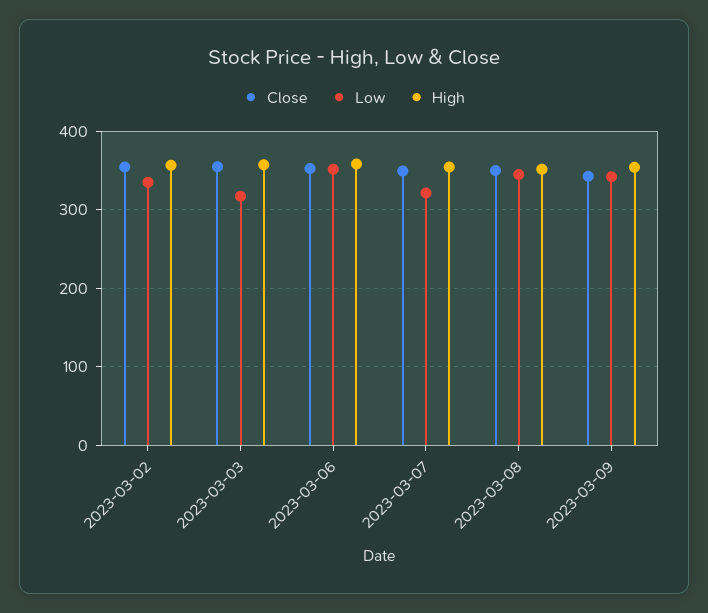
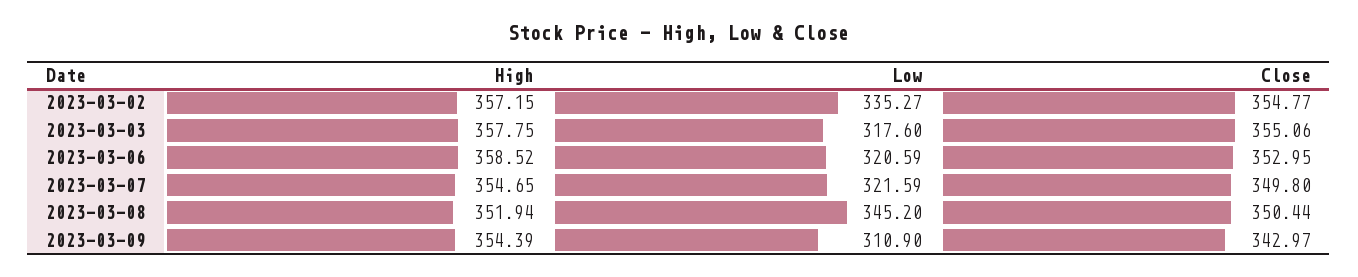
  {
    "Close": {
      "2023-03-02": 354.77,
      "2023-03-03": 355.06,
      "2023-03-06": 352.95,
      "2023-03-07": 349.8,
      "2023-03-08": 350.44,
      "2023-03-09": 342.97
    },
    "Low": {
      "2023-03-02": 335.27,
      "2023-03-03": 317.6,
-     "2023-03-06": 350,
+     "2023-03-06": 320.59,
      "2023-03-07": 321.59,
      "2023-03-08": 345.2,
-     "2023-03-09": 340
+     "2023-03-09": 310.9
    },
    "High": {
      "2023-03-02": 357.15,
      "2023-03-03": 357.75,
      "2023-03-06": 358.52,
      "2023-03-07": 354.65,
      "2023-03-08": 351.94,
      "2023-03-09": 354.39
    }
  }

